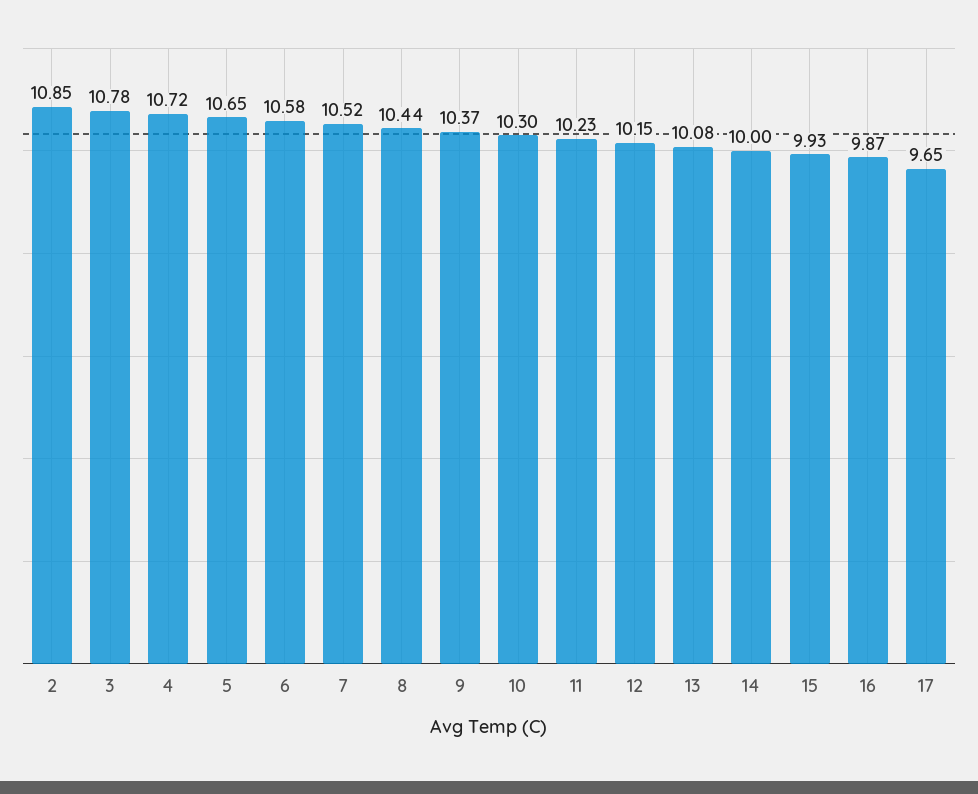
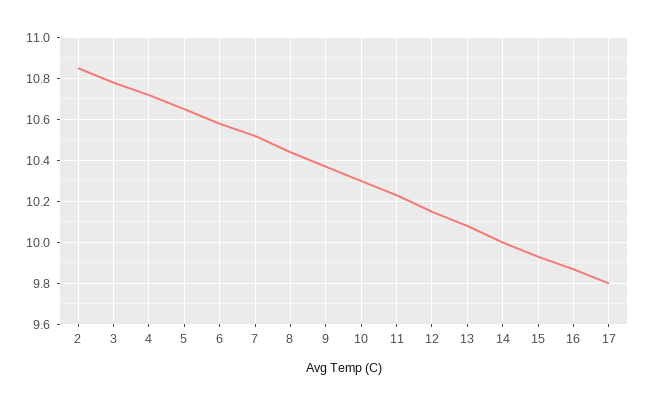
  {
    "2": 10.85,
    "3": 10.78,
    "4": 10.72,
    "5": 10.65,
    "6": 10.58,
    "7": 10.52,
    "8": 10.44,
    "9": 10.37,
    "10": 10.3,
    "11": 10.23,
    "12": 10.15,
    "13": 10.08,
    "14": 10,
    "15": 9.93,
    "16": 9.87,
-   "17": 9.65
+   "17": 9.8
  }

